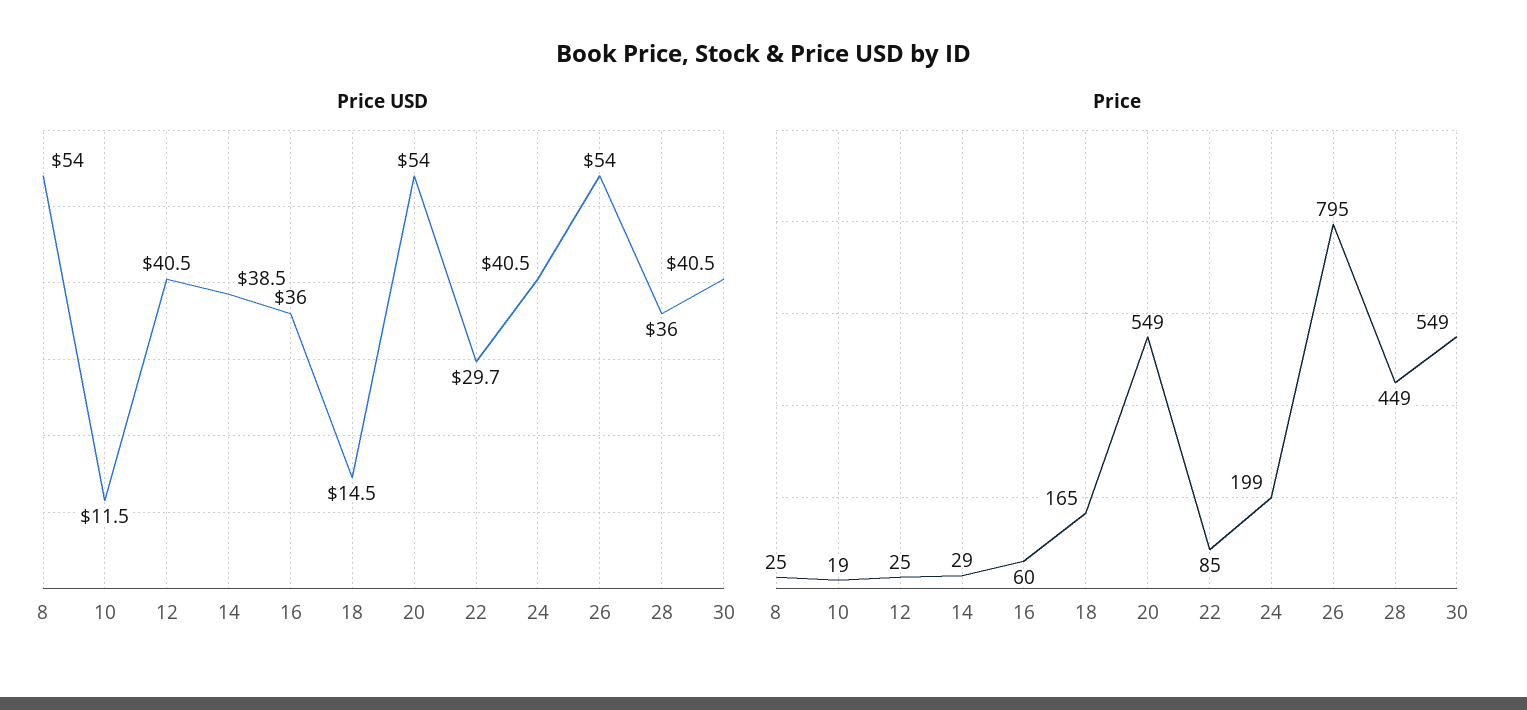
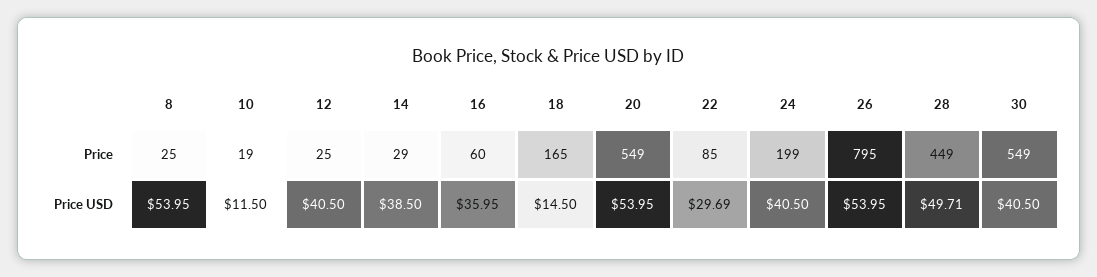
  {
    "Price USD": {
      "8": 53.95,
      "10": 11.5,
      "12": 40.5,
      "14": 38.5,
      "16": 35.95,
      "18": 14.5,
      "20": 53.95,
      "22": 29.69,
      "24": 40.5,
      "26": 53.95,
-     "28": 36,
+     "28": 49.71,
      "30": 40.5
    },
    "Price": {
      "8": 25,
      "10": 19,
      "12": 25,
      "14": 29,
      "16": 60,
      "18": 165,
      "20": 549,
      "22": 85,
      "24": 199,
      "26": 795,
      "28": 449,
      "30": 549
    }
  }

